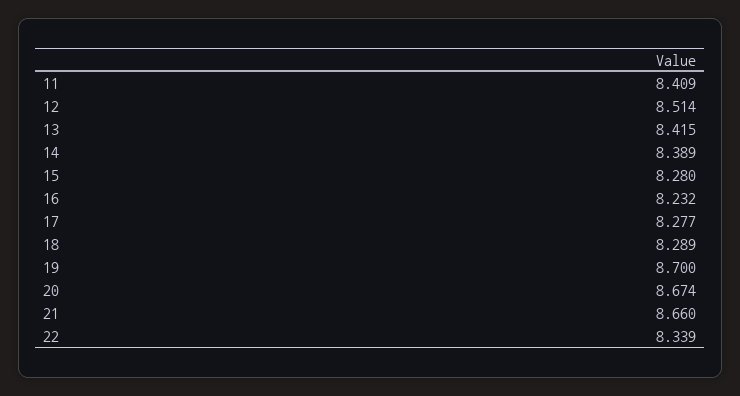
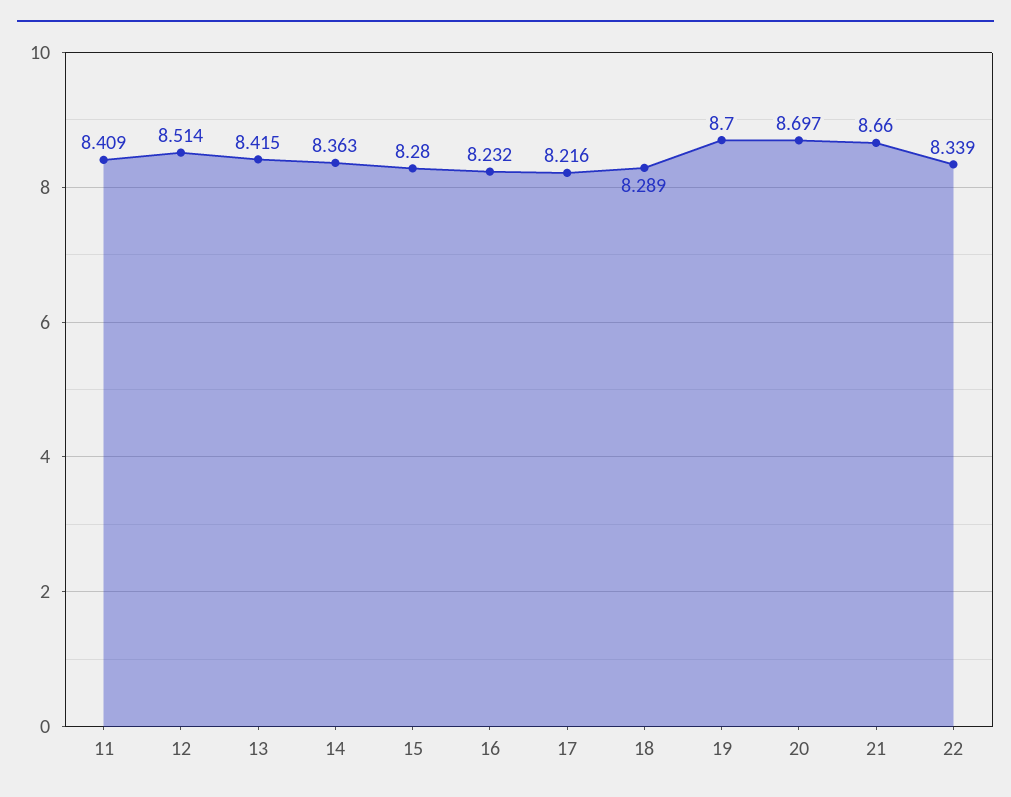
  {
    "11": 8.409,
    "12": 8.514,
    "13": 8.415,
-   "14": 8.389,
+   "14": 8.363,
    "15": 8.28,
    "16": 8.232,
-   "17": 8.277,
+   "17": 8.216,
    "18": 8.289,
    "19": 8.7,
-   "20": 8.674,
+   "20": 8.697,
    "21": 8.66,
    "22": 8.339
  }

